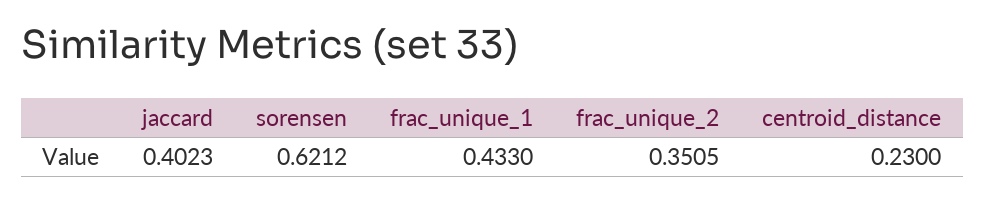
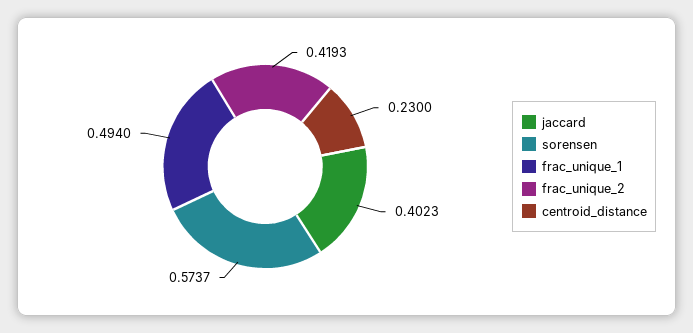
  {
    "jaccard": 0.4023,
-   "sorensen": 0.6212,
+   "sorensen": 0.5737,
-   "frac_unique_1": 0.433,
+   "frac_unique_1": 0.494,
-   "frac_unique_2": 0.3505,
+   "frac_unique_2": 0.4193,
    "centroid_distance": 0.23
  }

